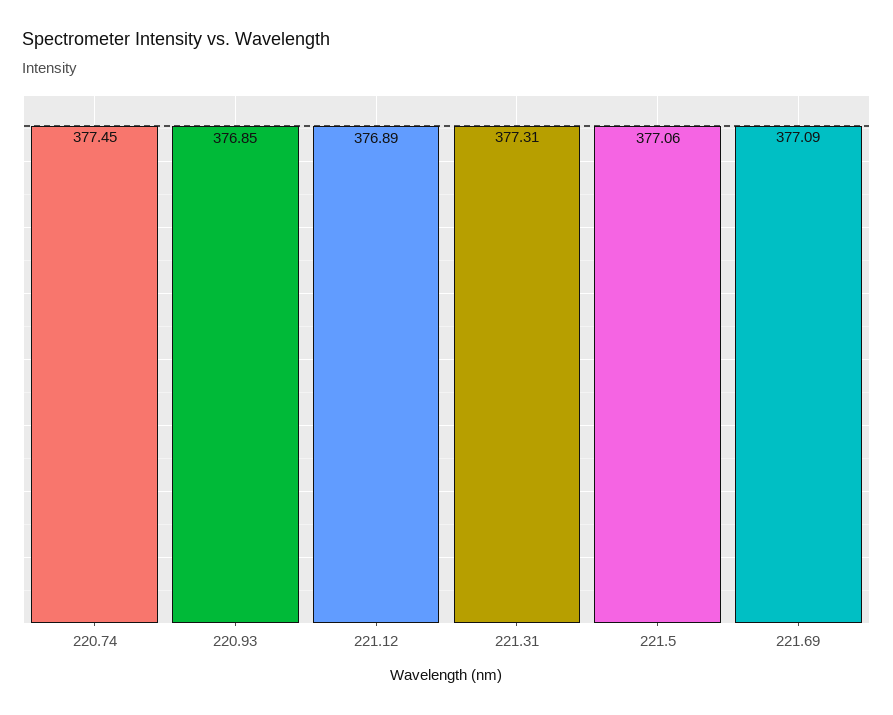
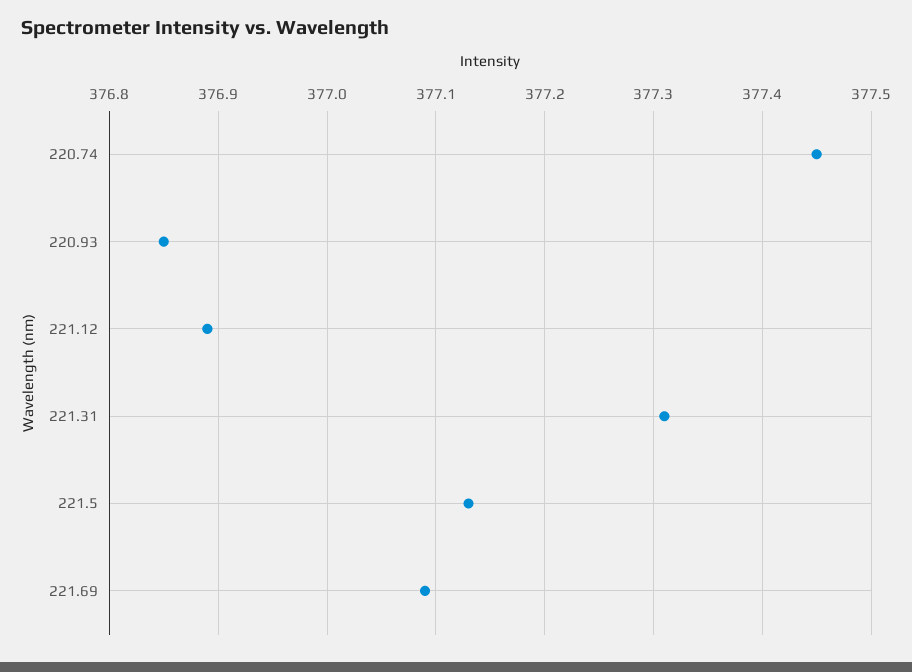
  {
    "220.74": 377.45,
    "220.93": 376.85,
    "221.12": 376.89,
    "221.31": 377.31,
-   "221.5": 377.06,
+   "221.5": 377.13,
    "221.69": 377.09
  }

